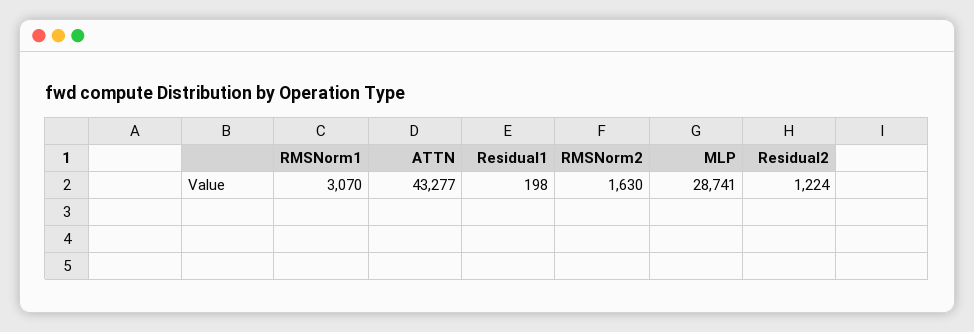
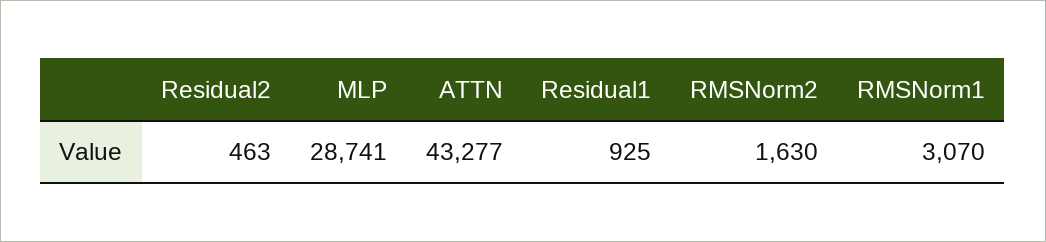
  {
    "RMSNorm1": 3070,
    "ATTN": 43277,
-   "Residual1": 198,
+   "Residual1": 925,
    "RMSNorm2": 1630,
    "MLP": 28741,
-   "Residual2": 1224
+   "Residual2": 463
  }

